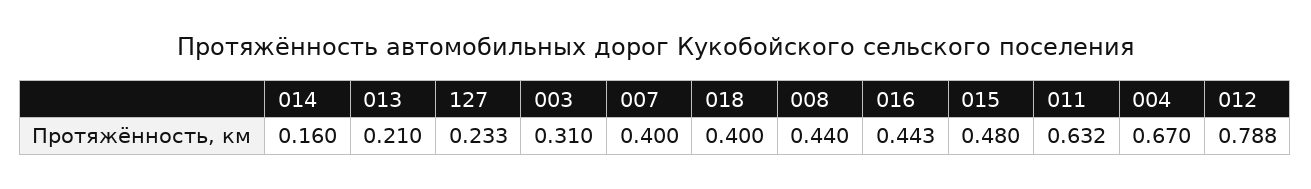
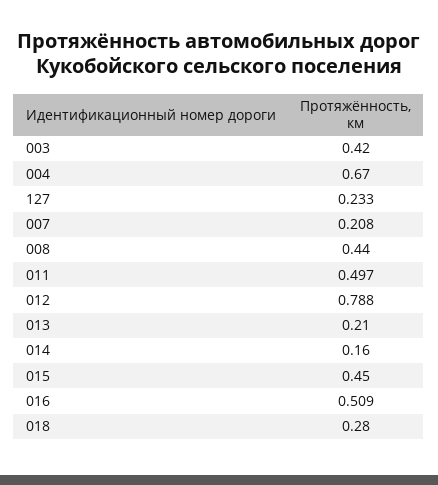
  {
    "014": 0.16,
    "013": 0.21,
    "127": 0.233,
-   "003": 0.31,
+   "003": 0.42,
-   "007": 0.4,
+   "007": 0.208,
-   "018": 0.4,
+   "018": 0.28,
    "008": 0.44,
-   "016": 0.443,
+   "016": 0.509,
-   "015": 0.48,
+   "015": 0.45,
-   "011": 0.632,
+   "011": 0.497,
    "004": 0.67,
    "012": 0.788
  }

